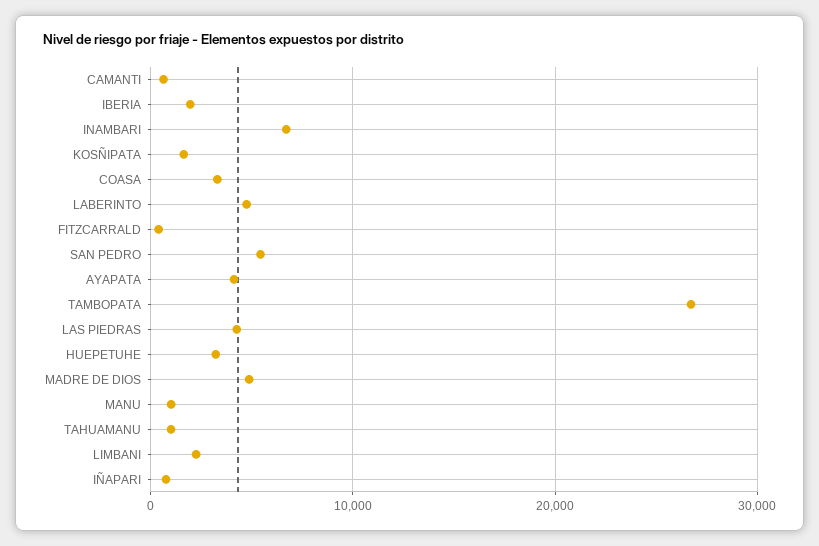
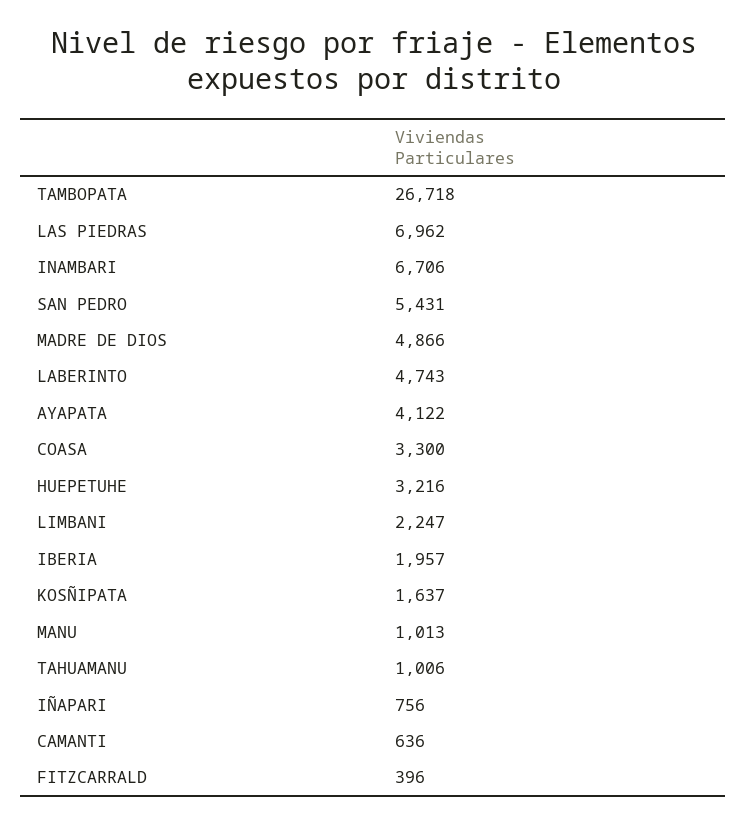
  {
    "CAMANTI": 636,
    "IBERIA": 1957,
    "INAMBARI": 6706,
    "KOSÑIPATA": 1637,
    "COASA": 3300,
    "LABERINTO": 4743,
    "FITZCARRALD": 396,
    "SAN PEDRO": 5431,
    "AYAPATA": 4122,
    "TAMBOPATA": 26718,
-   "LAS PIEDRAS": 4000,
+   "LAS PIEDRAS": 6962,
    "HUEPETUHE": 3216,
    "MADRE DE DIOS": 4866,
    "MANU": 1013,
    "TAHUAMANU": 1006,
    "LIMBANI": 2247,
    "IÑAPARI": 756
  }

